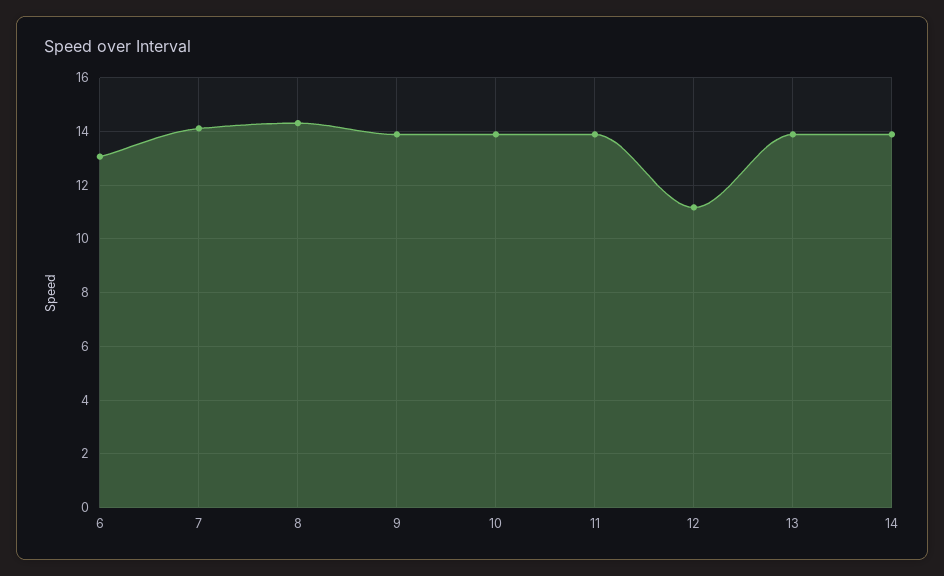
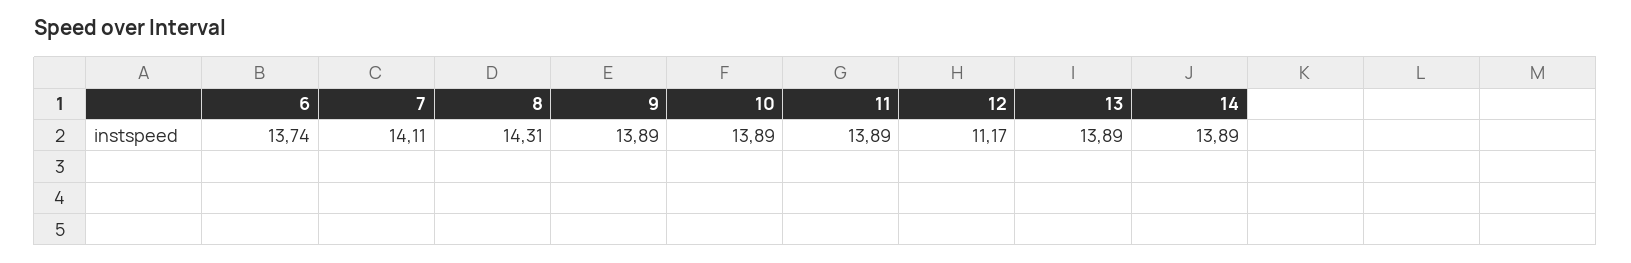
  {
-   "6": 13,
+   "6": 13.74,
    "7": 14.11,
    "8": 14.31,
    "9": 13.89,
    "10": 13.89,
    "11": 13.89,
    "12": 11.17,
    "13": 13.89,
    "14": 13.89
  }

